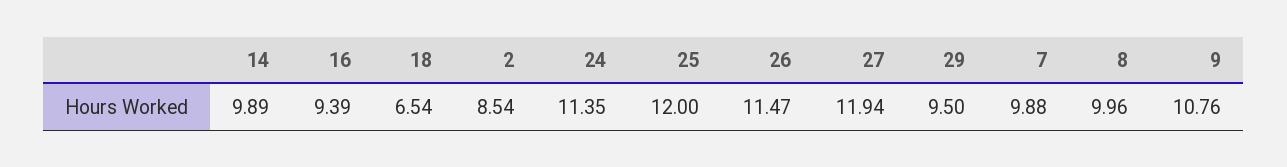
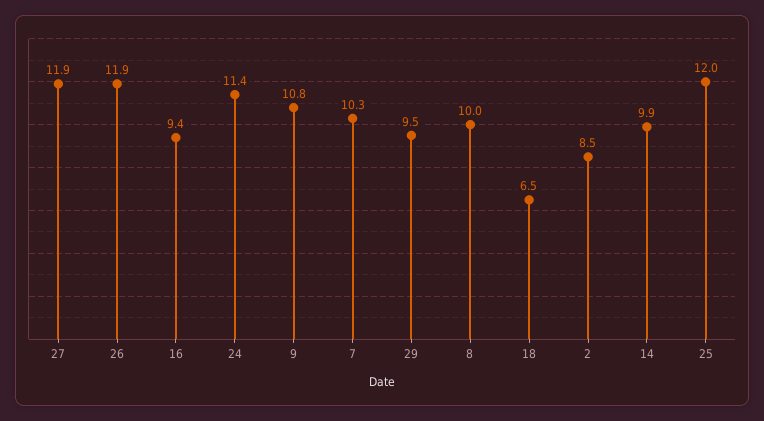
  {
    "14": 9.89,
    "16": 9.39,
    "18": 6.54,
    "2": 8.54,
    "24": 11.35,
    "25": 12,
-   "26": 11.47,
+   "26": 11.9,
    "27": 11.94,
    "29": 9.5,
-   "7": 9.88,
+   "7": 10.3,
    "8": 9.96,
    "9": 10.76
  }

